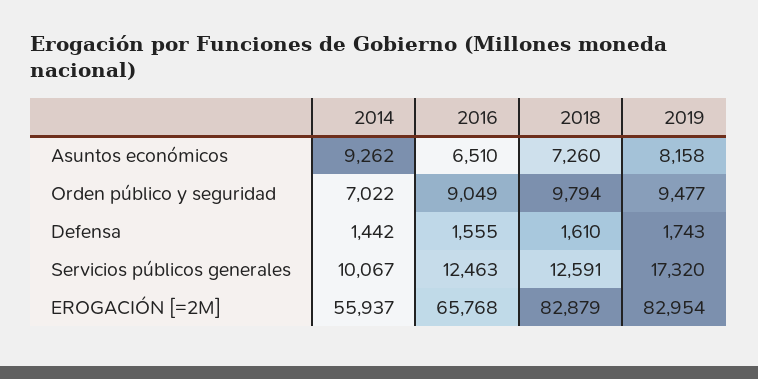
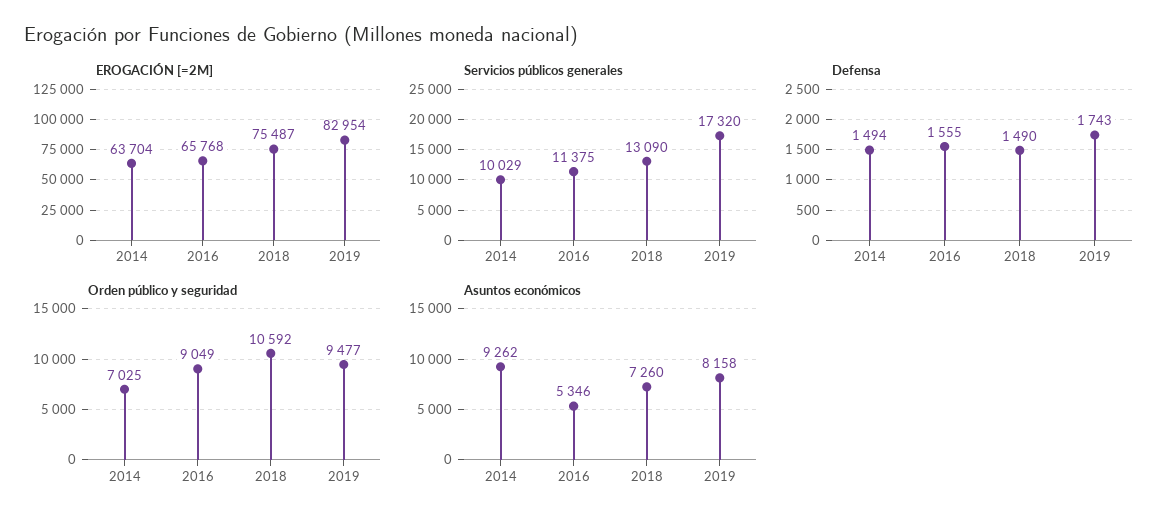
  {
    "Asuntos económicos": {
      "2014": 9262,
-     "2016": 6510,
+     "2016": 5346,
      "2018": 7260,
      "2019": 8158
    },
    "Orden público y seguridad": {
-     "2014": 7022,
+     "2014": 7025,
      "2016": 9049,
-     "2018": 9794,
+     "2018": 10592,
      "2019": 9477
    },
    "Defensa": {
-     "2014": 1442,
+     "2014": 1494,
      "2016": 1555,
-     "2018": 1610,
+     "2018": 1490,
      "2019": 1743
    },
    "Servicios públicos generales": {
-     "2014": 10067,
+     "2014": 10029,
-     "2016": 12463,
+     "2016": 11375,
-     "2018": 12591,
+     "2018": 13090,
      "2019": 17320
    },
    "EROGACIÓN [=2M]": {
-     "2014": 55937,
+     "2014": 63704,
      "2016": 65768,
-     "2018": 82879,
+     "2018": 75487,
      "2019": 82954
    }
  }

